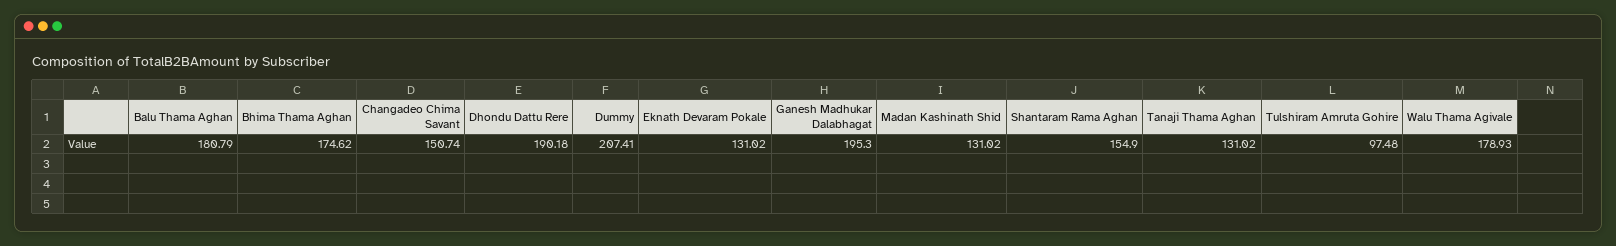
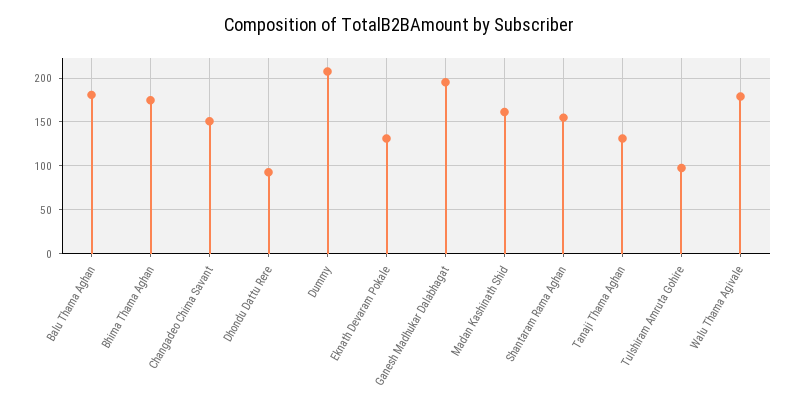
  {
    "Balu Thama Aghan": 180.79,
    "Bhima Thama Aghan": 174.62,
    "Changadeo Chima Savant": 150.74,
-   "Dhondu Dattu Rere": 190.18,
+   "Dhondu Dattu Rere": 90,
    "Dummy": 207.41,
    "Eknath Devaram Pokale": 131.02,
    "Ganesh Madhukar Dalabhagat": 195.3,
-   "Madan Kashinath Shid": 131.02,
+   "Madan Kashinath Shid": 160,
    "Shantaram Rama Aghan": 154.9,
    "Tanaji Thama Aghan": 131.02,
    "Tulshiram Amruta Gohire": 97.48,
    "Walu Thama Agivale": 178.93
  }

